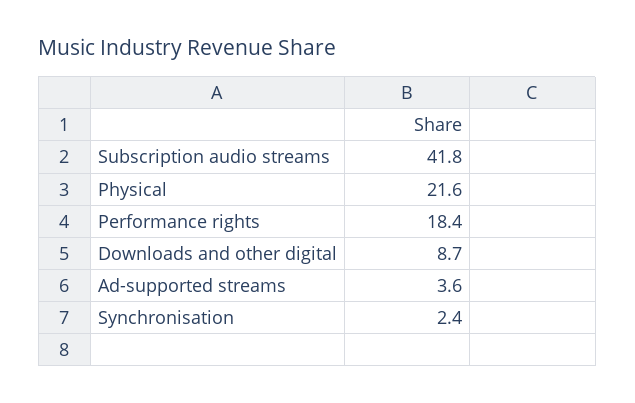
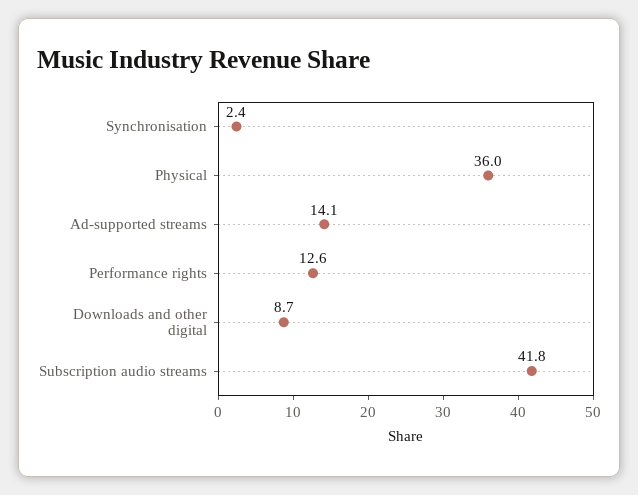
  {
    "Subscription audio streams": 41.8,
-   "Physical": 21.6,
+   "Physical": 36,
-   "Performance rights": 18.4,
+   "Performance rights": 12.6,
    "Downloads and other digital": 8.7,
-   "Ad-supported streams": 3.6,
+   "Ad-supported streams": 14.1,
    "Synchronisation": 2.4
  }

